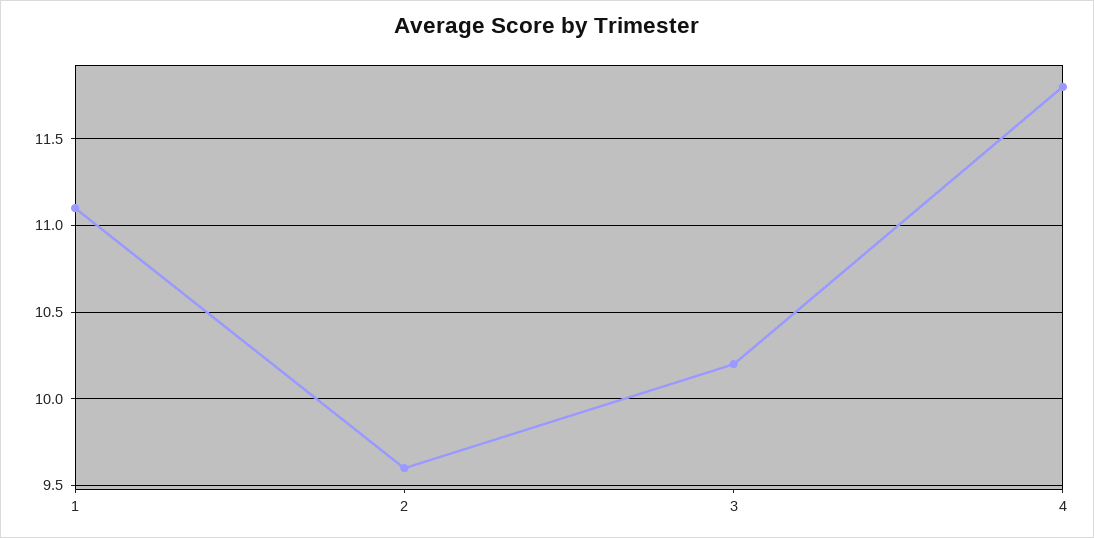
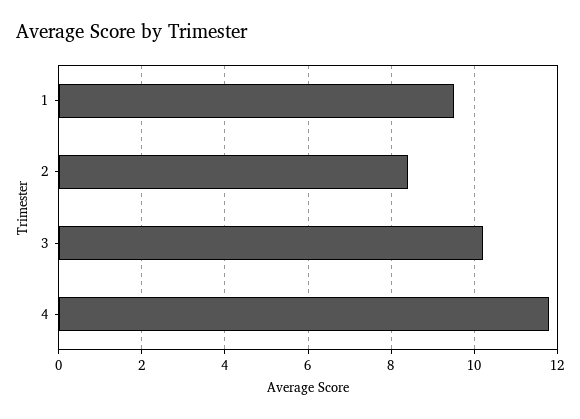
  {
-   "1": 11.1,
+   "1": 9.5,
-   "2": 9.6,
+   "2": 8.5,
    "3": 10.2,
    "4": 11.8
  }

